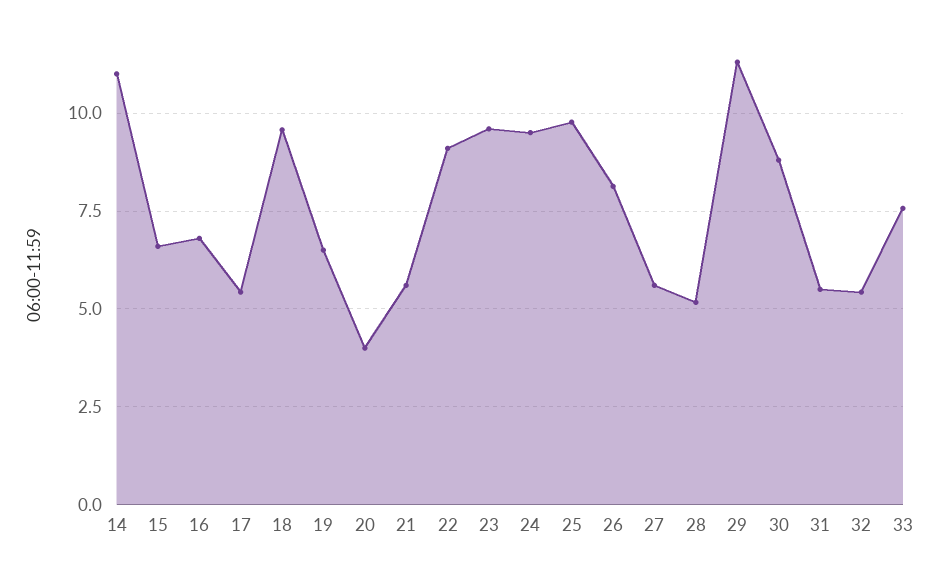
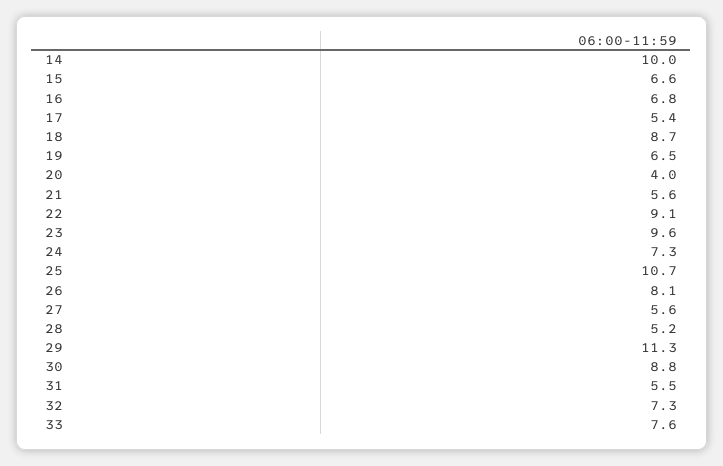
  {
-   "14": 11,
+   "14": 10,
    "15": 6.6,
    "16": 6.8,
    "17": 5.4,
-   "18": 9.5,
+   "18": 8.7,
    "19": 6.5,
    "20": 4,
    "21": 5.6,
    "22": 9.1,
    "23": 9.6,
-   "24": 9.5,
+   "24": 7.3,
-   "25": 9.75,
+   "25": 10.7,
    "26": 8.1,
    "27": 5.6,
    "28": 5.2,
    "29": 11.3,
    "30": 8.8,
    "31": 5.5,
-   "32": 5.5,
+   "32": 7.3,
    "33": 7.6
  }

